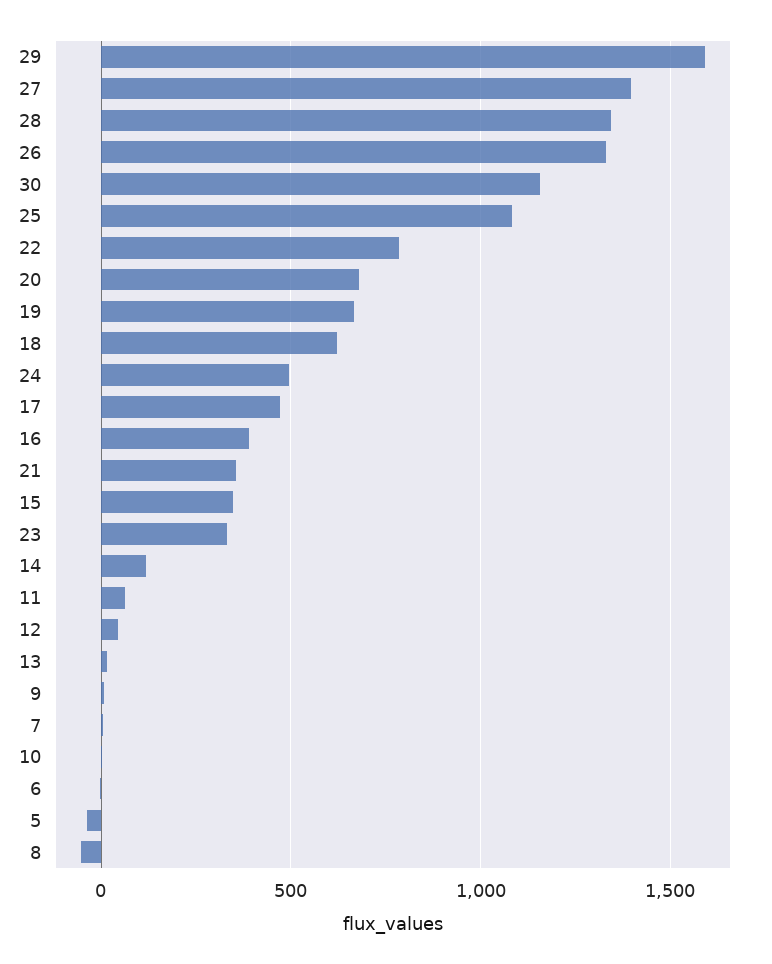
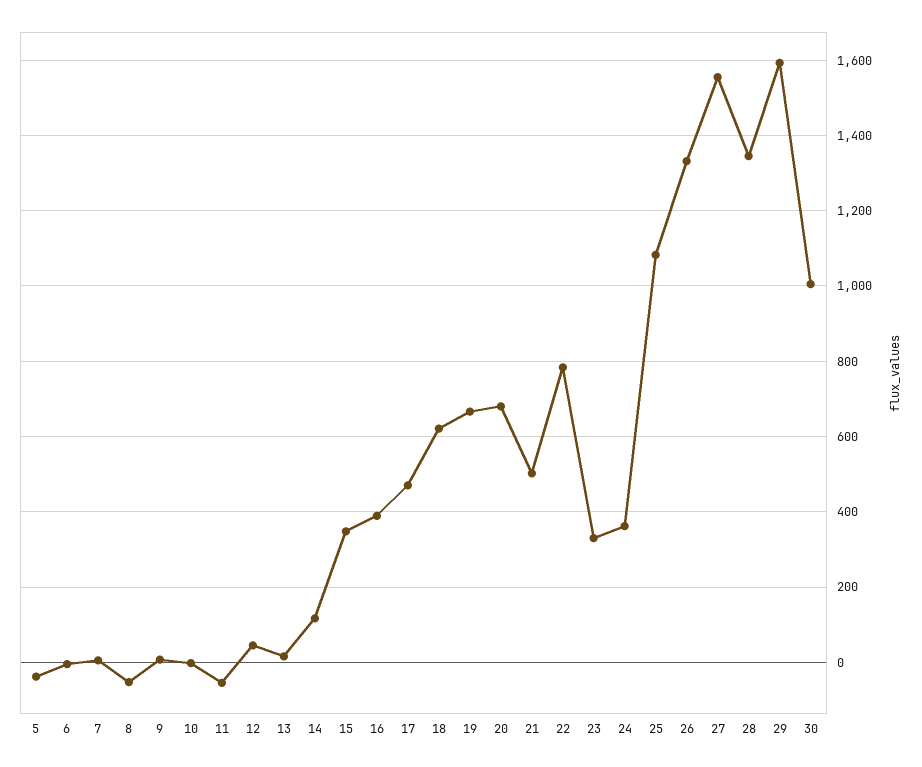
  {
    "29": 1600,
-   "27": 1400,
+   "27": 1560,
    "28": 1340,
    "26": 1340,
-   "30": 1150,
+   "30": 1000,
    "25": 1080,
    "22": 780,
    "20": 680,
    "19": 660,
    "18": 620,
-   "24": 500,
+   "24": 360,
    "17": 480,
    "16": 380,
-   "21": 350,
+   "21": 500,
    "15": 340,
    "23": 340,
    "14": 120,
-   "11": 50,
+   "11": -60,
    "12": 40,
    "13": 20,
    "9": 0,
    "7": 0,
    "10": 0,
    "6": 0,
    "5": -40,
    "8": -60
  }

